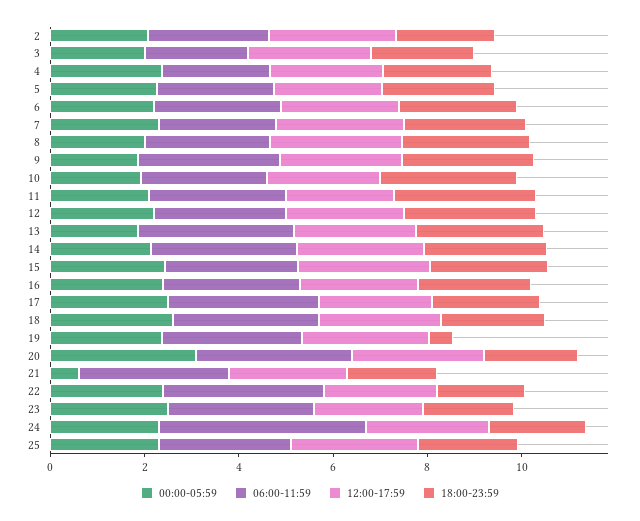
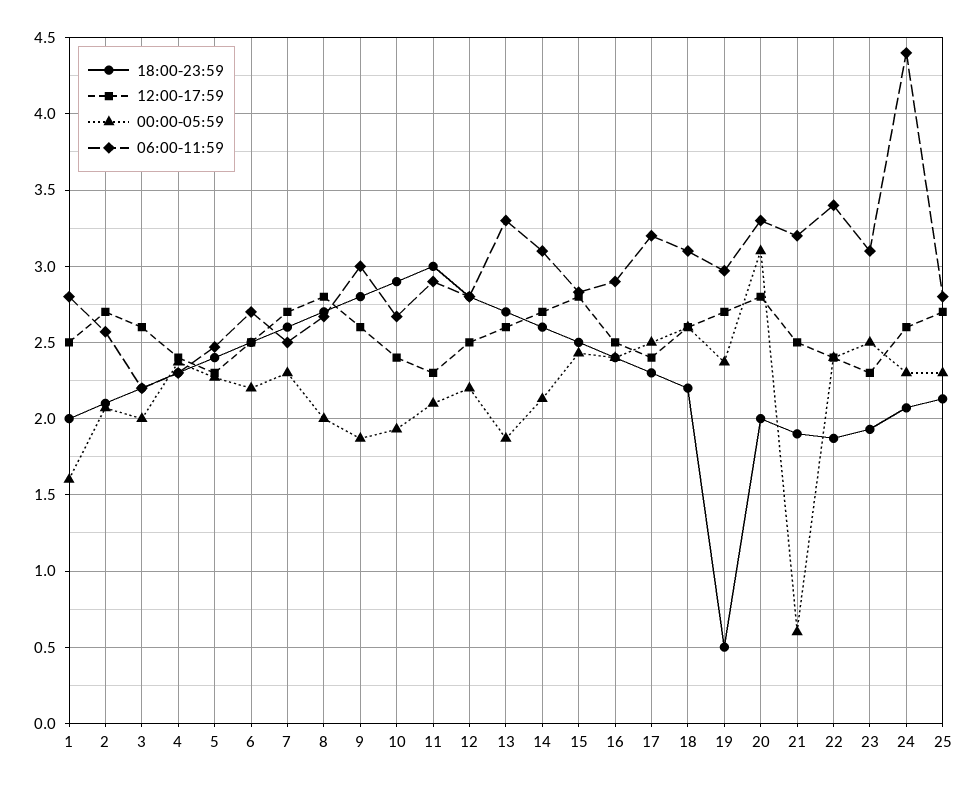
  {
    "00:00-05:59": {
      "2": 2.05,
      "3": 2,
      "4": 2.35,
      "5": 2.25,
      "6": 2.2,
      "7": 2.3,
      "8": 2,
      "9": 1.85,
      "10": 1.95,
      "11": 2.1,
      "12": 2.2,
      "13": 1.85,
      "14": 2.15,
      "15": 2.45,
      "16": 2.4,
      "17": 2.5,
      "18": 2.6,
      "19": 2.35,
      "20": 3.1,
      "21": 0.6,
      "22": 2.4,
      "23": 2.5,
      "24": 2.3,
-     "25": 2.3
+     "25": 2.3,
+     "1": 1.6
    },
    "06:00-11:59": {
      "2": 2.55,
      "3": 2.2,
      "4": 2.3,
      "5": 2.45,
      "6": 2.7,
      "7": 2.5,
      "8": 2.65,
      "9": 3,
      "10": 2.65,
      "11": 2.9,
      "12": 2.8,
      "13": 3.3,
      "14": 3.1,
      "15": 2.85,
      "16": 2.9,
      "17": 3.2,
      "18": 3.1,
      "19": 2.95,
      "20": 3.3,
      "21": 3.2,
      "22": 3.4,
      "23": 3.1,
      "24": 4.4,
-     "25": 2.8
+     "25": 2.8,
+     "1": 2.8
    },
    "12:00-17:59": {
      "2": 2.7,
      "3": 2.6,
      "4": 2.4,
      "5": 2.3,
      "6": 2.5,
      "7": 2.7,
      "8": 2.8,
      "9": 2.6,
      "10": 2.4,
      "11": 2.3,
      "12": 2.5,
      "13": 2.6,
      "14": 2.7,
      "15": 2.8,
      "16": 2.5,
      "17": 2.4,
      "18": 2.6,
      "19": 2.7,
      "20": 2.8,
      "21": 2.5,
      "22": 2.4,
      "23": 2.3,
      "24": 2.6,
-     "25": 2.7
+     "25": 2.7,
+     "1": 2.5
    },
    "18:00-23:59": {
      "2": 2.1,
      "3": 2.2,
      "4": 2.3,
      "5": 2.4,
      "6": 2.5,
      "7": 2.6,
      "8": 2.7,
      "9": 2.8,
      "10": 2.9,
      "11": 3,
      "12": 2.8,
      "13": 2.7,
      "14": 2.6,
      "15": 2.5,
      "16": 2.4,
      "17": 2.3,
      "18": 2.2,
      "19": 0.5,
      "20": 2,
      "21": 1.9,
      "22": 1.85,
      "23": 1.95,
      "24": 2.05,
-     "25": 2.15
+     "25": 2.15,
+     "1": 2
    }
  }

